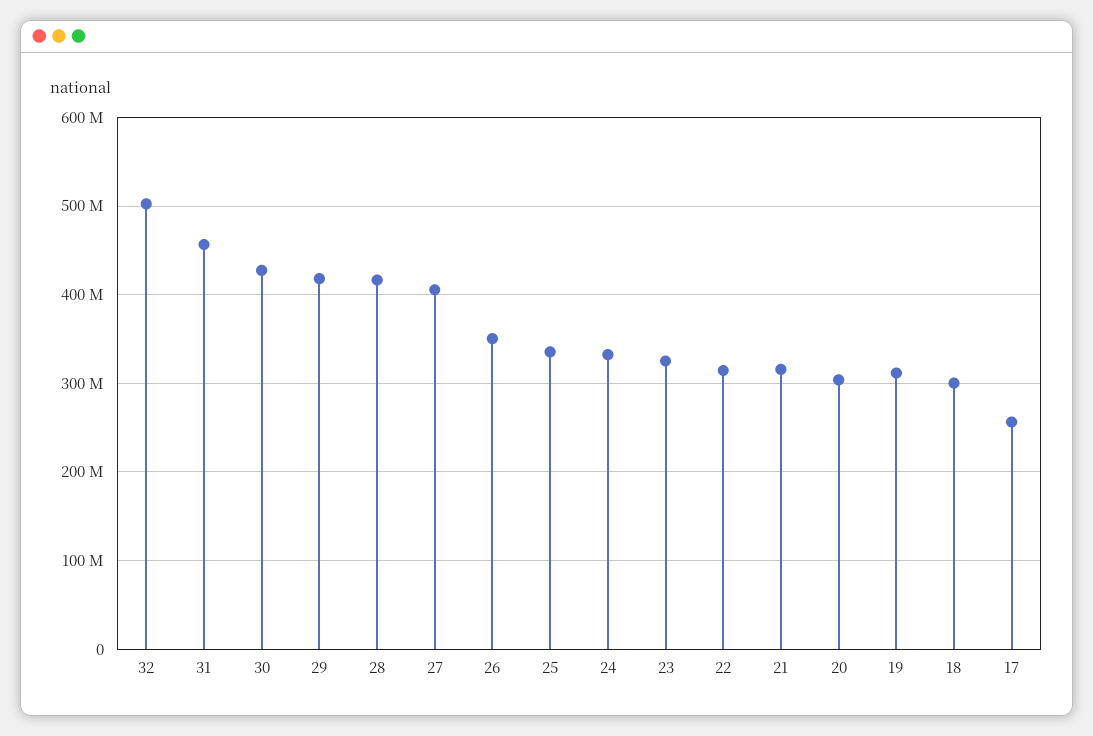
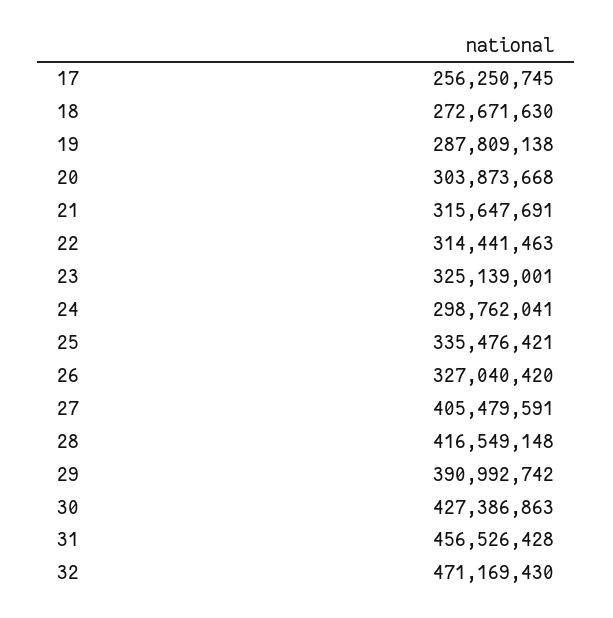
  {
-   "32": 500000000,
+   "32": 471169430,
    "31": 456526428,
    "30": 427386863,
-   "29": 420000000,
+   "29": 390992742,
    "28": 416549148,
    "27": 405479591,
-   "26": 350000000,
+   "26": 327040420,
    "25": 335476421,
-   "24": 330000000,
+   "24": 298762041,
    "23": 325139001,
    "22": 314441463,
    "21": 315647691,
    "20": 303873668,
-   "19": 310000000,
+   "19": 287809138,
-   "18": 300000000,
+   "18": 272671630,
    "17": 256250745
  }

